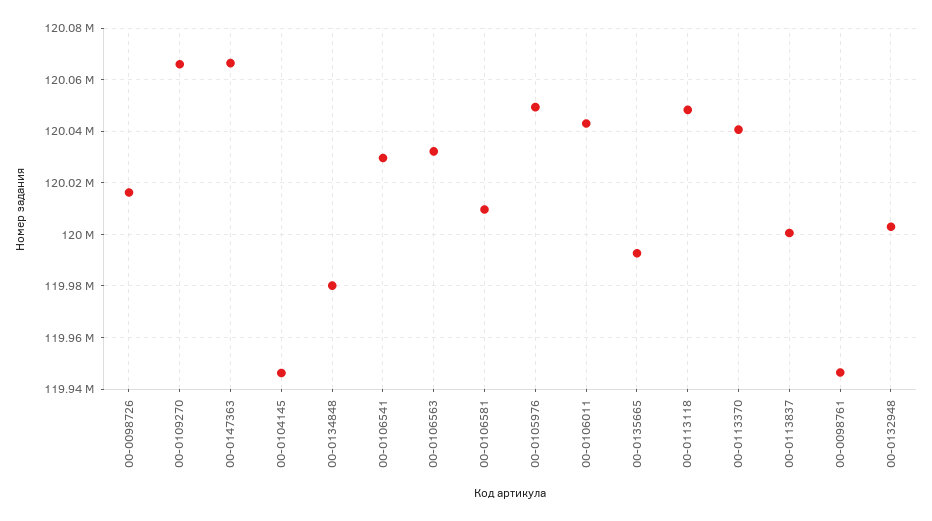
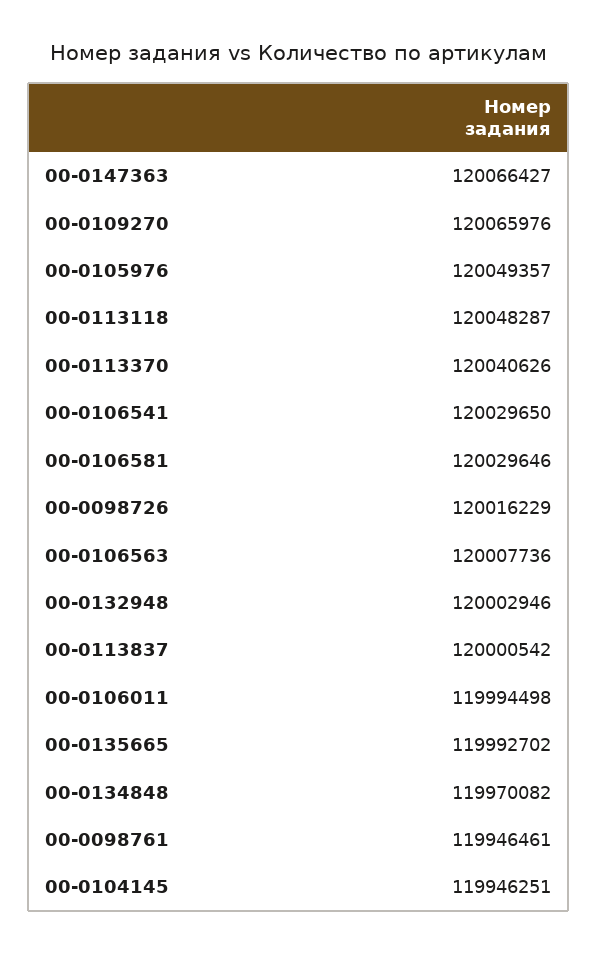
  {
    "00-0098726": 120016229,
    "00-0109270": 120065976,
    "00-0147363": 120066427,
    "00-0104145": 119946251,
-   "00-0134848": 119980000,
+   "00-0134848": 119970082,
    "00-0106541": 120029650,
-   "00-0106563": 120032500,
+   "00-0106563": 120007736,
-   "00-0106581": 120010000,
+   "00-0106581": 120029646,
    "00-0105976": 120049357,
-   "00-0106011": 120042500,
+   "00-0106011": 119994498,
    "00-0135665": 119992702,
    "00-0113118": 120048287,
    "00-0113370": 120040626,
    "00-0113837": 120000542,
    "00-0098761": 119946461,
    "00-0132948": 120002946
  }

